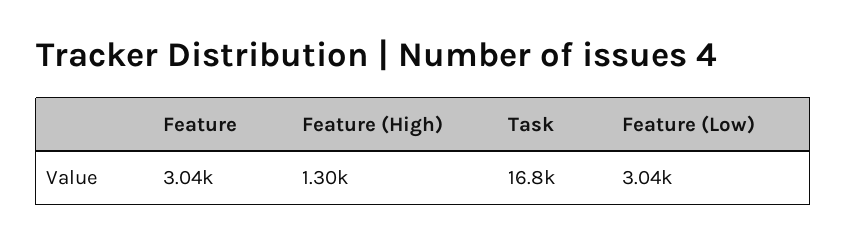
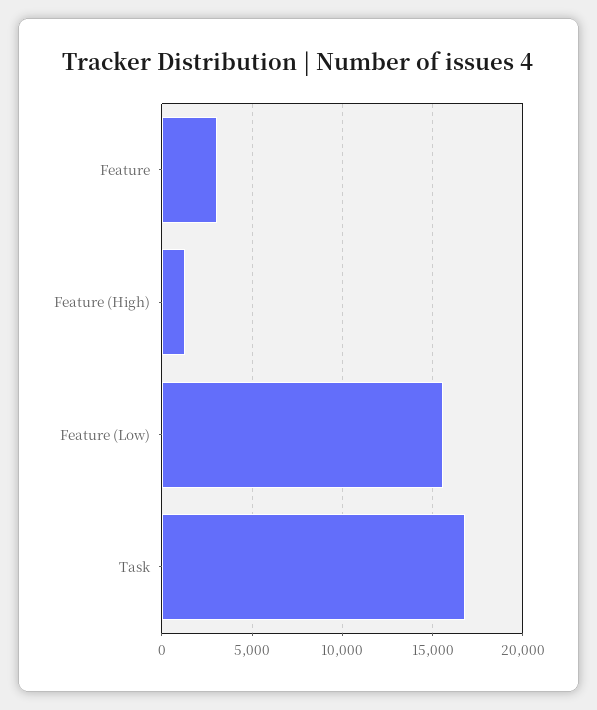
  {
    "Feature": 3040,
    "Feature (High)": 1300,
    "Task": 16800,
-   "Feature (Low)": 3040
+   "Feature (Low)": 15500
  }

